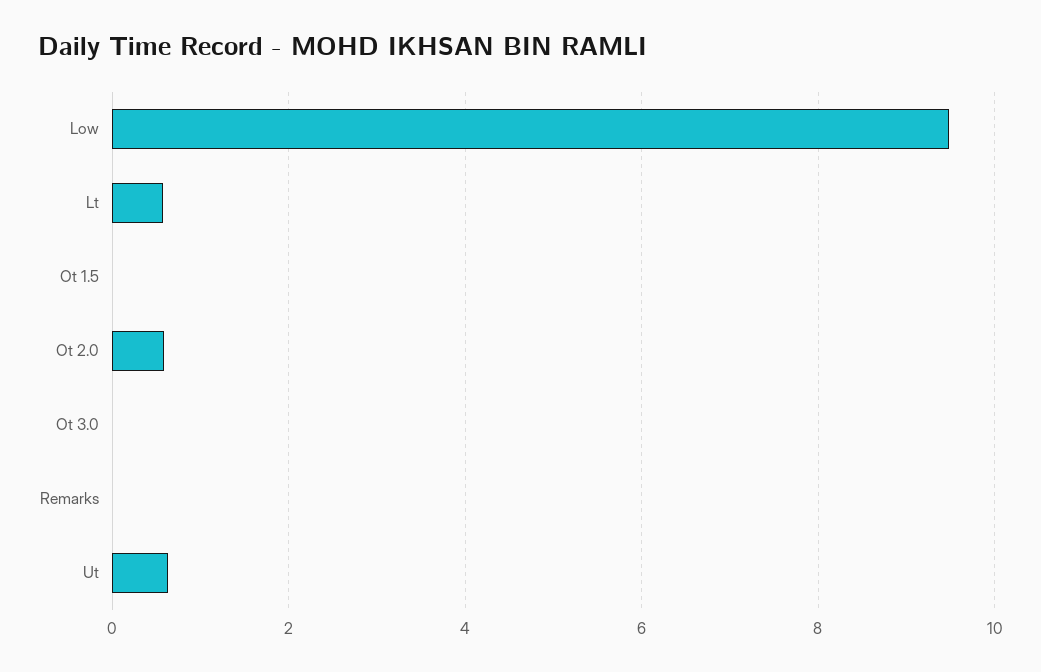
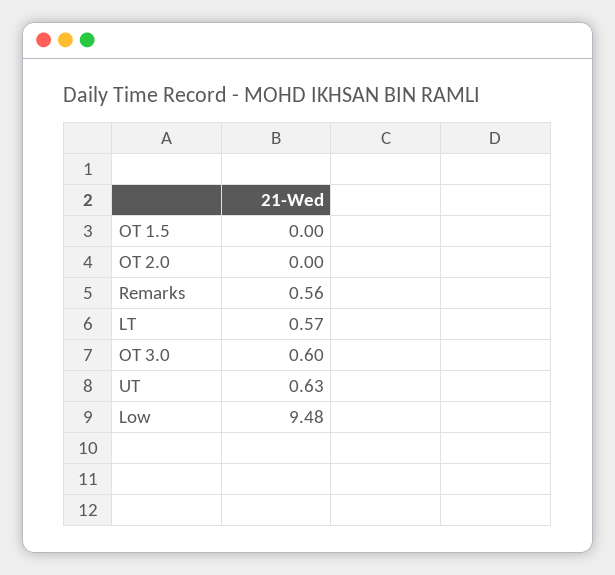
  {
    "Low": 9.48,
    "Lt": 0.57,
    "Ot 1.5": 0,
-   "Ot 2.0": 0.6,
+   "Ot 2.0": 0,
-   "Ot 3.0": 0,
+   "Ot 3.0": 0.6,
-   "Remarks": 0,
+   "Remarks": 0.56,
    "Ut": 0.63
  }

